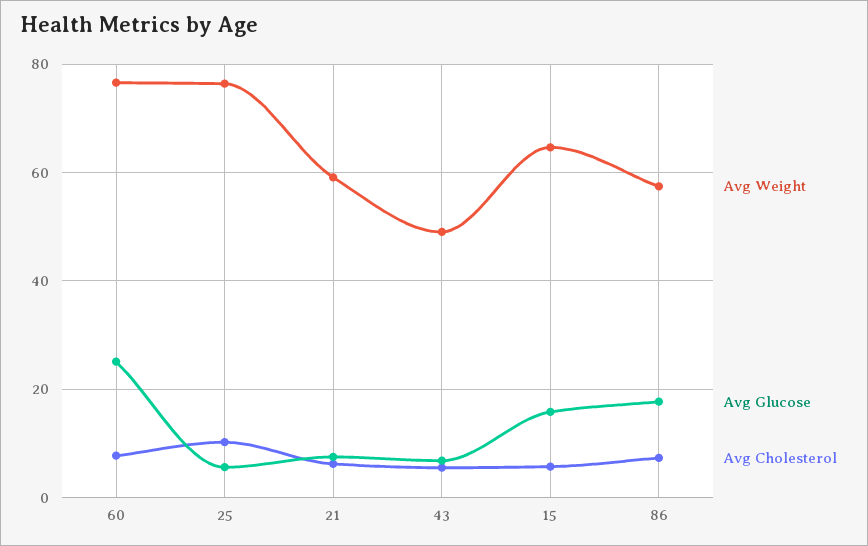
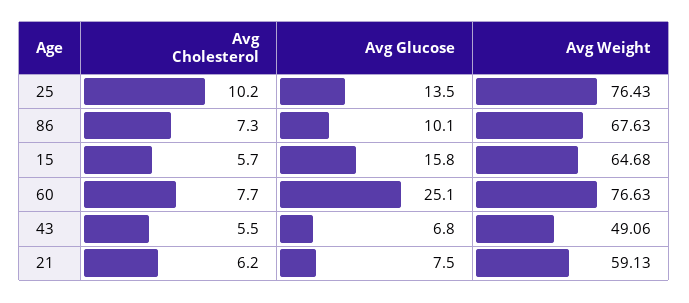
  {
    "Avg Weight": {
      "60": 76.63,
      "25": 76.43,
      "21": 59.13,
      "43": 49.06,
      "15": 64.68,
-     "86": 58
+     "86": 67.63
    },
    "Avg Glucose": {
      "60": 25.1,
-     "25": 6,
+     "25": 13.5,
      "21": 7.5,
      "43": 6.8,
      "15": 15.8,
-     "86": 18
+     "86": 10.1
    },
    "Avg Cholesterol": {
      "60": 7.7,
      "25": 10.2,
      "21": 6.2,
      "43": 5.5,
      "15": 5.7,
      "86": 7.3
    }
  }

